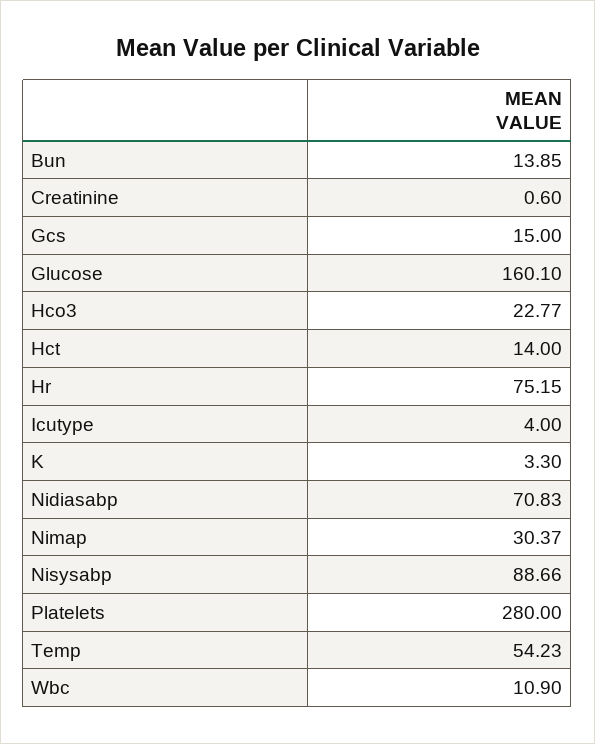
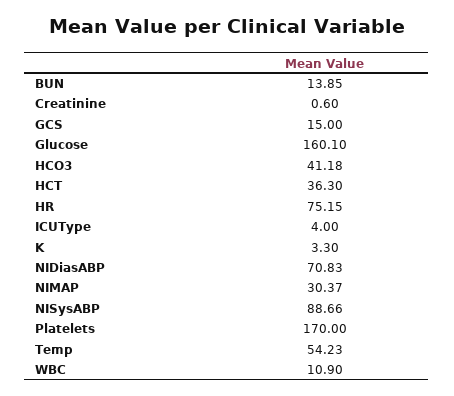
  {
    "Bun": 13.85,
    "Creatinine": 0.6,
    "Gcs": 15,
    "Glucose": 160.1,
-   "Hco3": 22.77,
+   "Hco3": 41.18,
-   "Hct": 14,
+   "Hct": 36.3,
    "Hr": 75.15,
    "Icutype": 4,
    "K": 3.3,
    "Nidiasabp": 70.83,
    "Nimap": 30.37,
    "Nisysabp": 88.66,
-   "Platelets": 280,
+   "Platelets": 170,
    "Temp": 54.23,
    "Wbc": 10.9
  }

